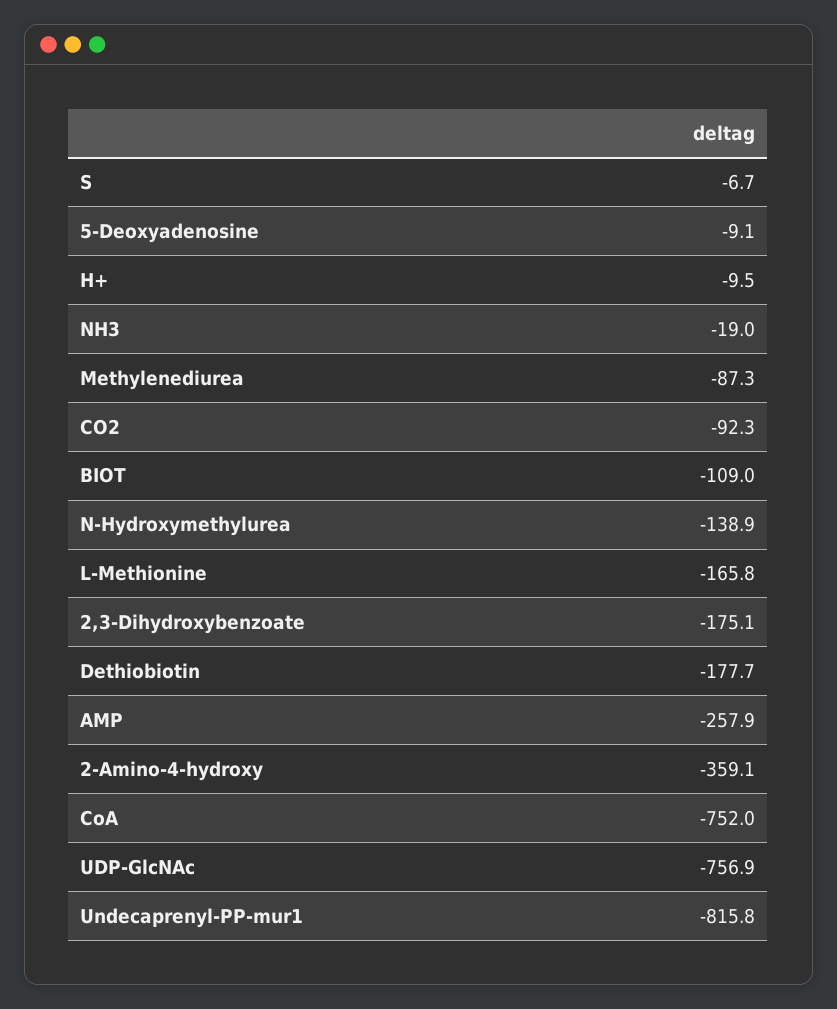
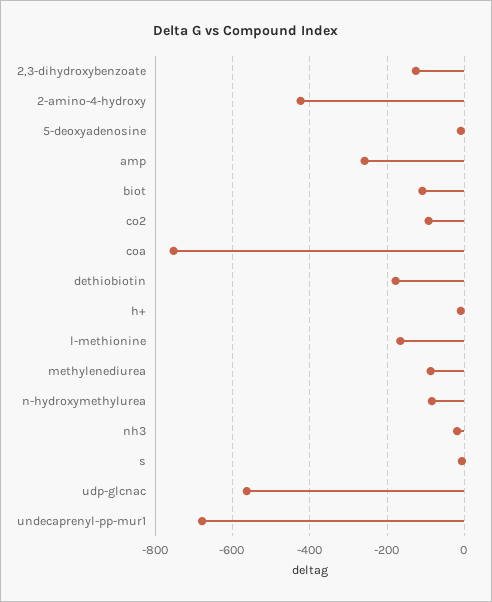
  {
    "S": -6.7,
    "5-Deoxyadenosine": -9.1,
    "H+": -9.5,
    "NH3": -19,
    "Methylenediurea": -87.3,
    "CO2": -92.3,
    "BIOT": -109,
-   "N-Hydroxymethylurea": -138.9,
+   "N-Hydroxymethylurea": -80,
    "L-Methionine": -165.8,
-   "2,3-Dihydroxybenzoate": -175.1,
+   "2,3-Dihydroxybenzoate": -120,
    "Dethiobiotin": -177.7,
    "AMP": -257.9,
-   "2-Amino-4-hydroxy": -359.1,
+   "2-Amino-4-hydroxy": -420,
    "CoA": -752,
-   "UDP-GlcNAc": -756.9,
+   "UDP-GlcNAc": -560,
-   "Undecaprenyl-PP-mur1": -815.8
+   "Undecaprenyl-PP-mur1": -680
  }

